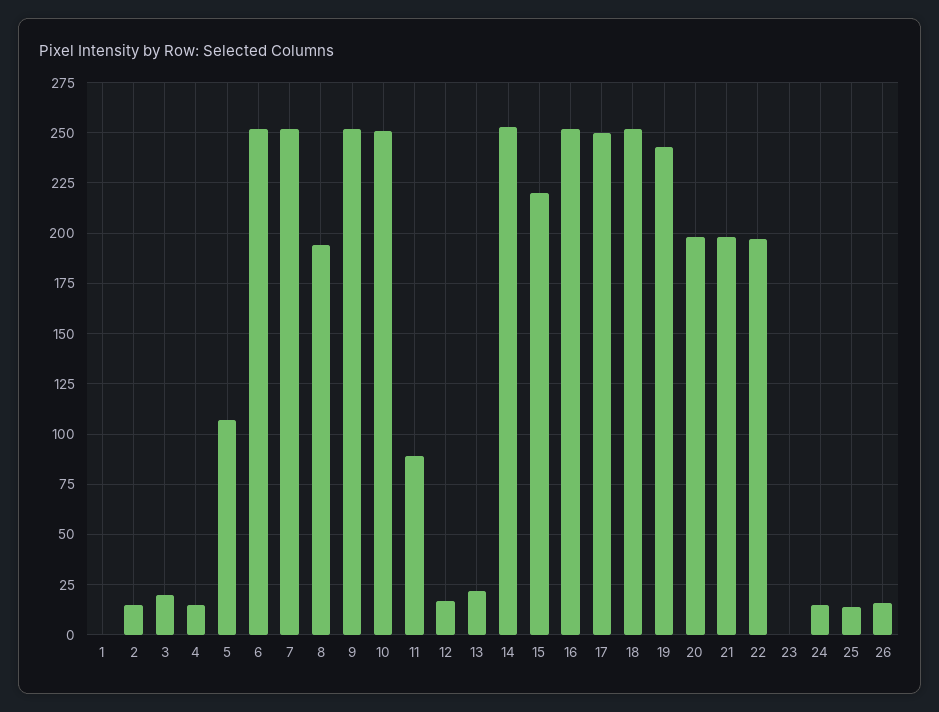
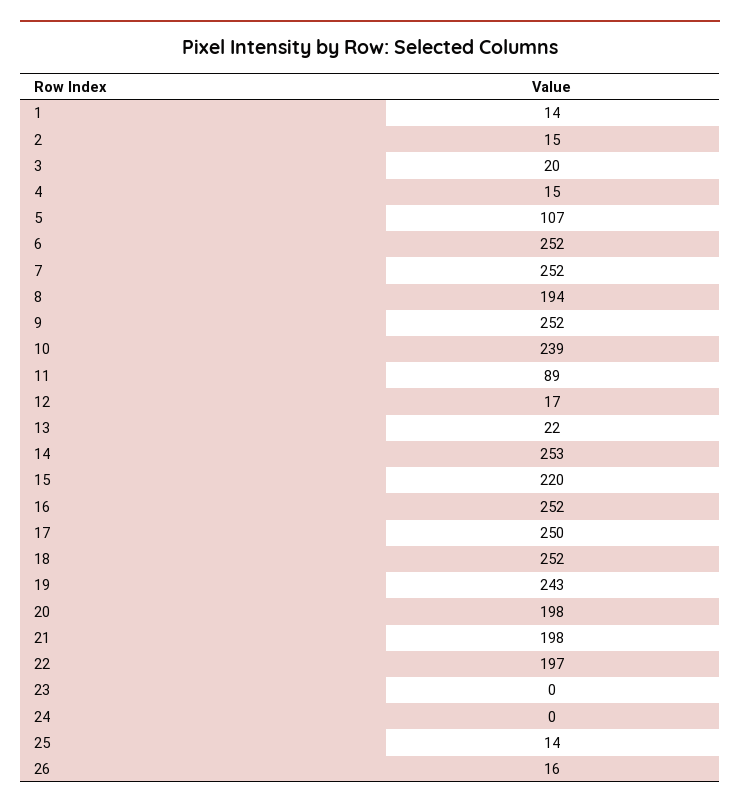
  {
-   "1": 0,
+   "1": 14,
    "2": 15,
    "3": 20,
    "4": 15,
    "5": 107,
    "6": 252,
    "7": 252,
    "8": 194,
    "9": 252,
-   "10": 250,
+   "10": 239,
    "11": 89,
    "12": 17,
    "13": 22,
    "14": 253,
    "15": 220,
    "16": 252,
    "17": 250,
    "18": 252,
    "19": 243,
    "20": 198,
    "21": 198,
    "22": 197,
    "23": 0,
-   "24": 15,
+   "24": 0,
    "25": 14,
    "26": 16
  }

